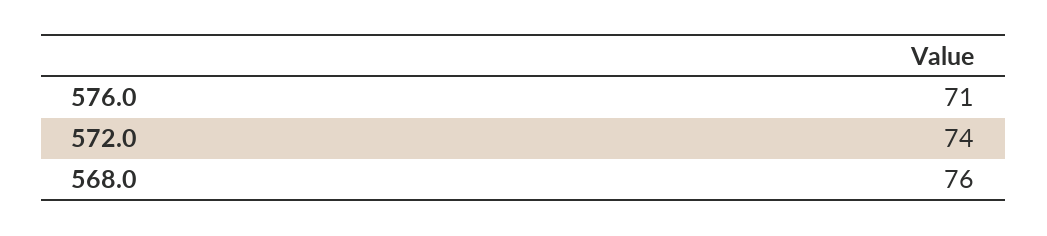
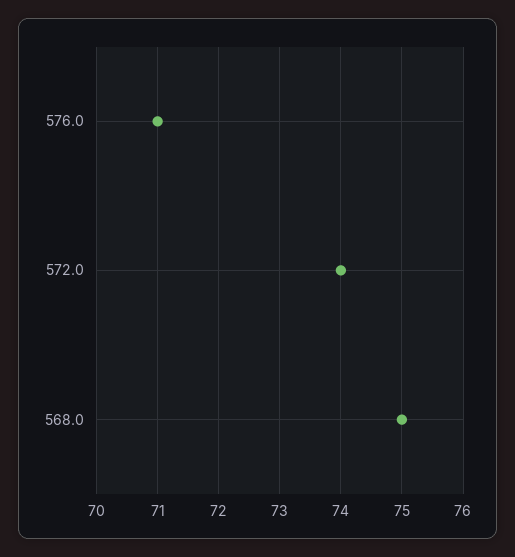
  {
    "576.0": 71,
    "572.0": 74,
-   "568.0": 76
+   "568.0": 75
  }

